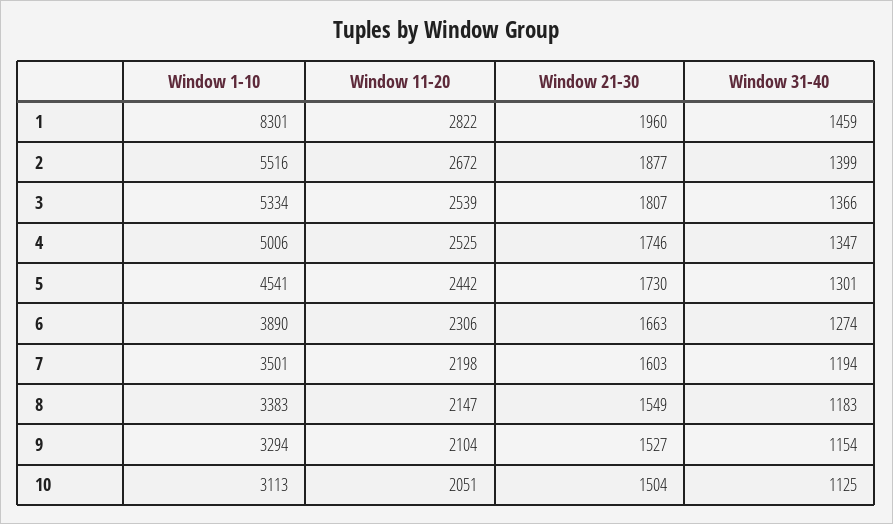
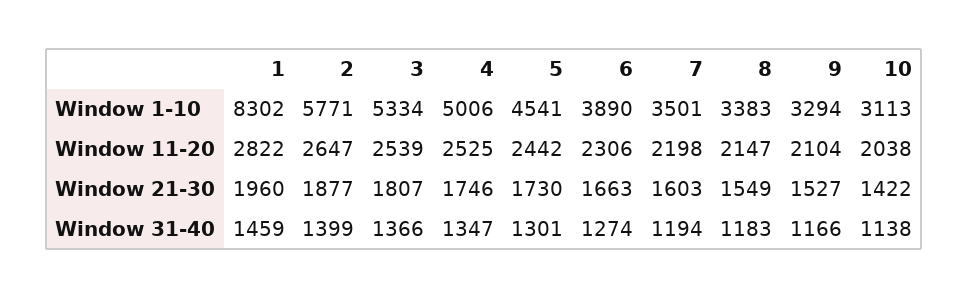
  {
    "Window 1-10": {
-     "1": 8301,
+     "1": 8302,
-     "2": 5516,
+     "2": 5771,
      "3": 5334,
      "4": 5006,
      "5": 4541,
      "6": 3890,
      "7": 3501,
      "8": 3383,
      "9": 3294,
      "10": 3113
    },
    "Window 11-20": {
      "1": 2822,
-     "2": 2672,
+     "2": 2647,
      "3": 2539,
      "4": 2525,
      "5": 2442,
      "6": 2306,
      "7": 2198,
      "8": 2147,
      "9": 2104,
-     "10": 2051
+     "10": 2038
    },
    "Window 21-30": {
      "1": 1960,
      "2": 1877,
      "3": 1807,
      "4": 1746,
      "5": 1730,
      "6": 1663,
      "7": 1603,
      "8": 1549,
      "9": 1527,
-     "10": 1504
+     "10": 1422
    },
    "Window 31-40": {
      "1": 1459,
      "2": 1399,
      "3": 1366,
      "4": 1347,
      "5": 1301,
      "6": 1274,
      "7": 1194,
      "8": 1183,
-     "9": 1154,
+     "9": 1166,
-     "10": 1125
+     "10": 1138
    }
  }

